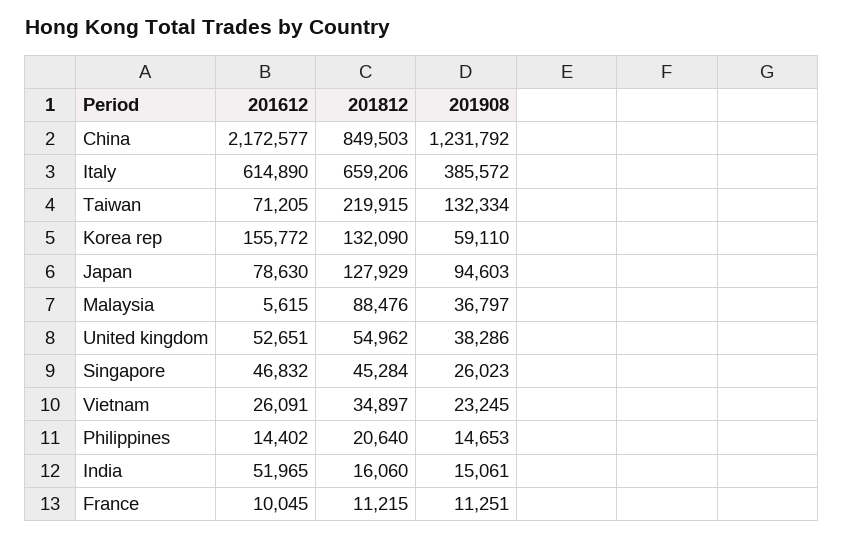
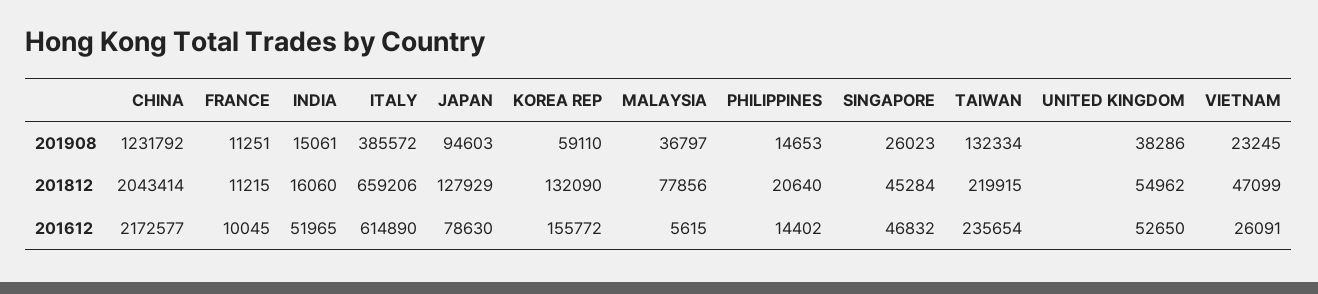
  {
    "201612": {
      "China": 2172577,
      "Italy": 614890,
-     "Taiwan": 71205,
+     "Taiwan": 235654,
      "Korea rep": 155772,
      "Japan": 78630,
      "Malaysia": 5615,
-     "United kingdom": 52651,
+     "United kingdom": 52650,
      "Singapore": 46832,
      "Vietnam": 26091,
      "Philippines": 14402,
      "India": 51965,
      "France": 10045
    },
    "201812": {
-     "China": 849503,
+     "China": 2043414,
      "Italy": 659206,
      "Taiwan": 219915,
      "Korea rep": 132090,
      "Japan": 127929,
-     "Malaysia": 88476,
+     "Malaysia": 77856,
      "United kingdom": 54962,
      "Singapore": 45284,
-     "Vietnam": 34897,
+     "Vietnam": 47099,
      "Philippines": 20640,
      "India": 16060,
      "France": 11215
    },
    "201908": {
      "China": 1231792,
      "Italy": 385572,
      "Taiwan": 132334,
      "Korea rep": 59110,
      "Japan": 94603,
      "Malaysia": 36797,
      "United kingdom": 38286,
      "Singapore": 26023,
      "Vietnam": 23245,
      "Philippines": 14653,
      "India": 15061,
      "France": 11251
    }
  }

